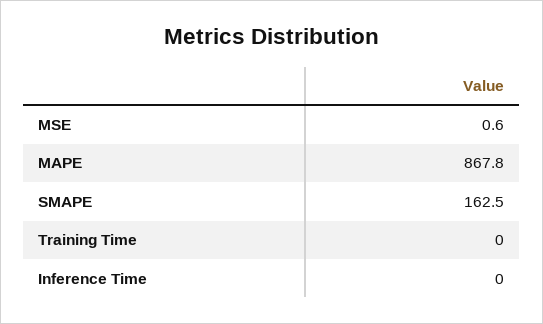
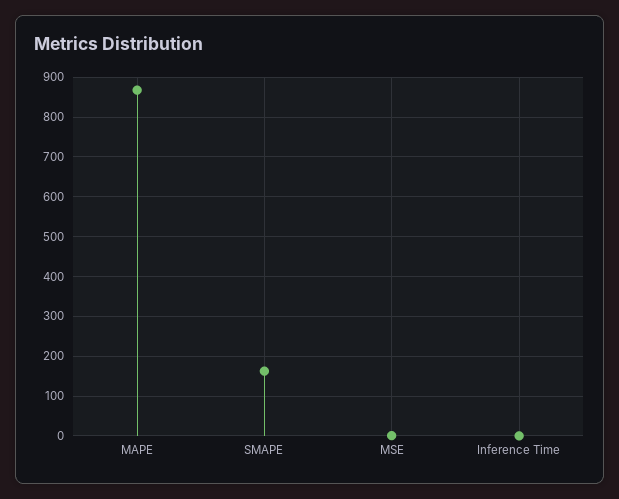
  {
    "MSE": 0.6,
    "MAPE": 867.8,
    "SMAPE": 162.5,
-   "Training Time": 0,
    "Inference Time": 0
  }

